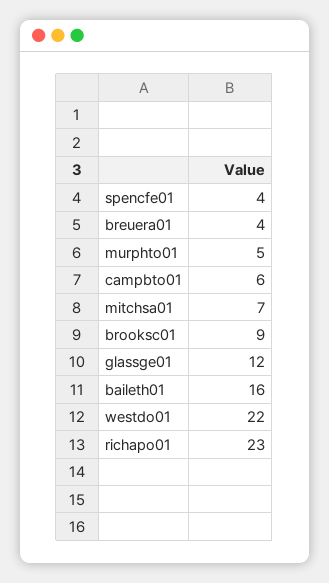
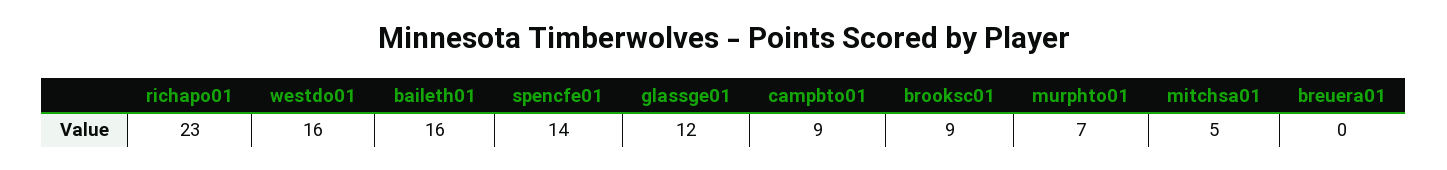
  {
-   "spencfe01": 4,
+   "spencfe01": 14,
-   "breuera01": 4,
+   "breuera01": 0,
-   "murphto01": 5,
+   "murphto01": 7,
-   "campbto01": 6,
+   "campbto01": 9,
-   "mitchsa01": 7,
+   "mitchsa01": 5,
    "brooksc01": 9,
    "glassge01": 12,
    "baileth01": 16,
-   "westdo01": 22,
+   "westdo01": 16,
    "richapo01": 23
  }

